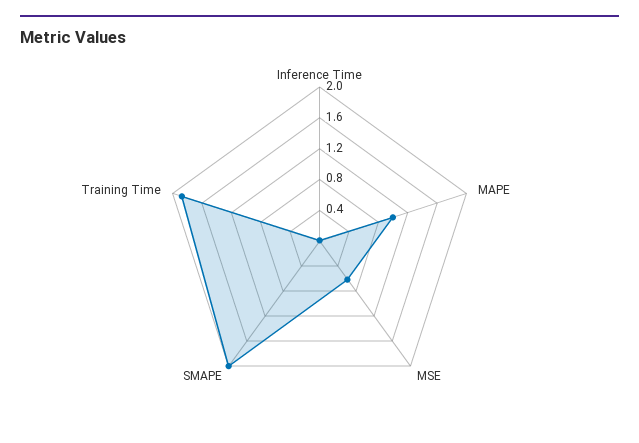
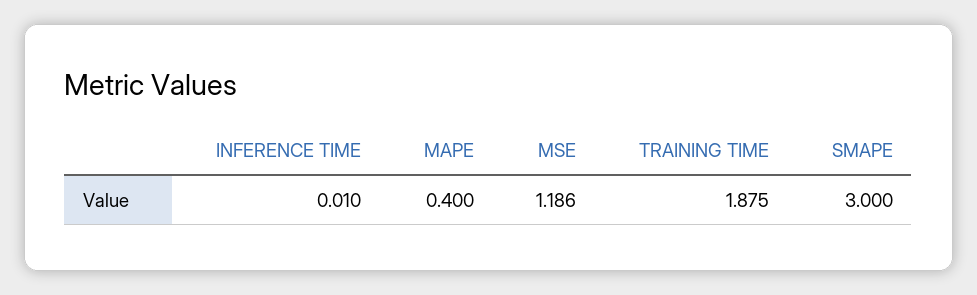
  {
    "Inference Time": 0.01,
-   "MAPE": 1,
+   "MAPE": 0.4,
-   "MSE": 0.6,
+   "MSE": 1.186,
-   "SMAPE": 2,
+   "SMAPE": 3,
    "Training Time": 1.875
  }

